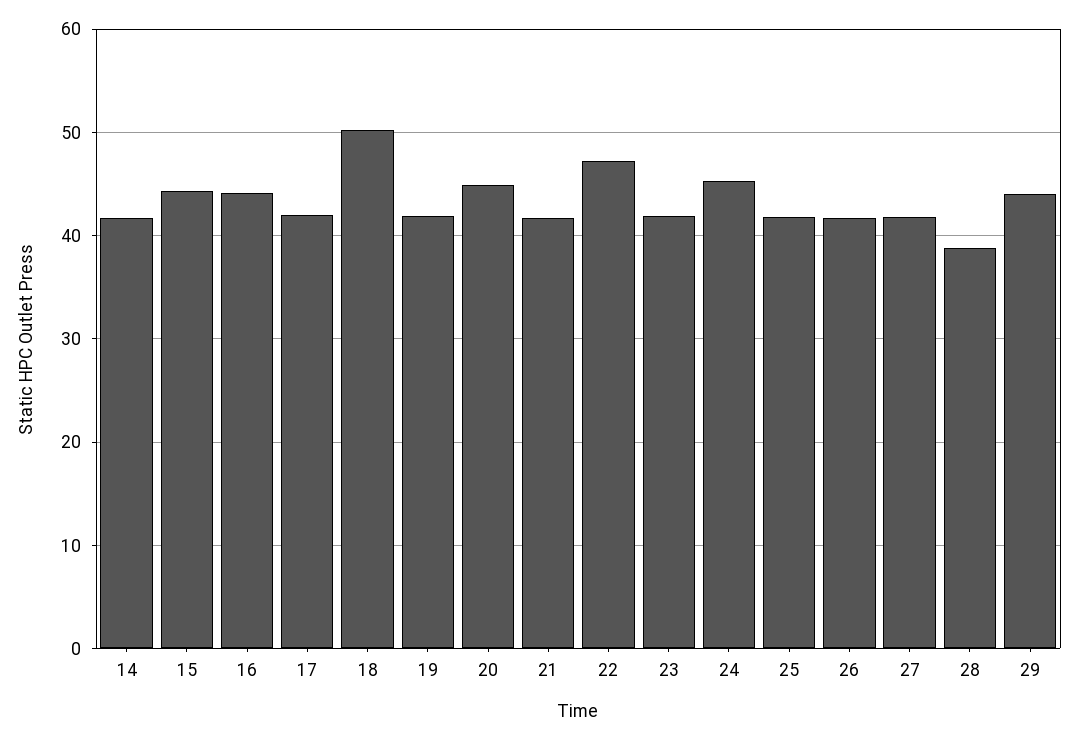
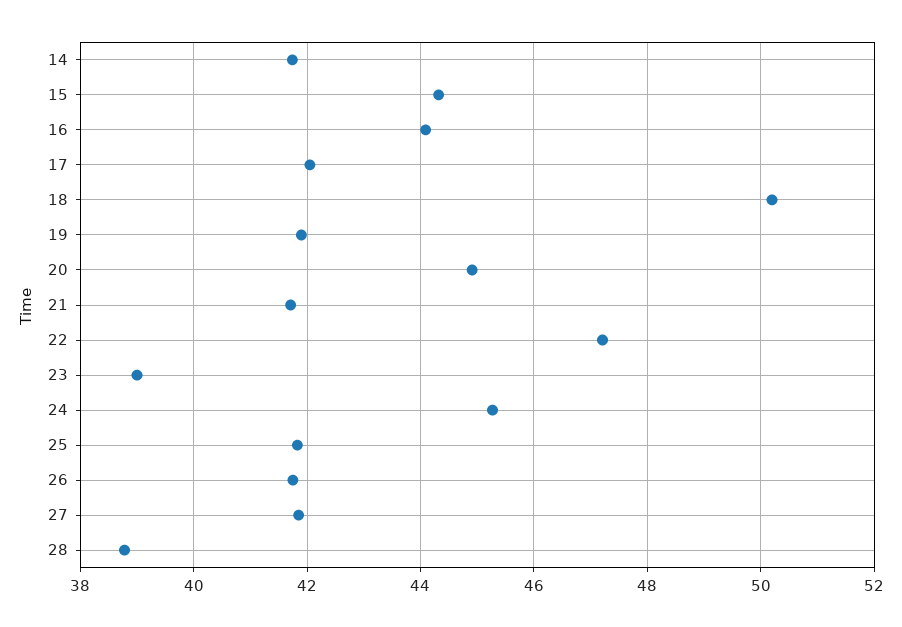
  {
    "14": 41.8,
    "15": 44.4,
    "16": 44,
    "17": 42,
    "18": 50.2,
    "19": 42,
    "20": 45,
    "21": 41.8,
    "22": 47.2,
-   "23": 42,
+   "23": 39,
    "24": 45.2,
    "25": 41.8,
    "26": 41.8,
    "27": 41.8,
-   "28": 38.8,
+   "28": 38.8
-   "29": 44
  }

